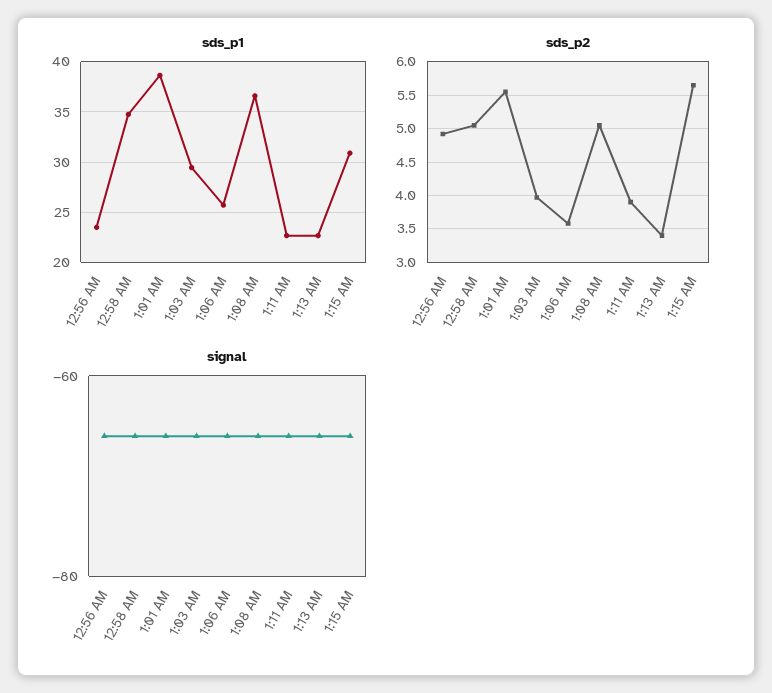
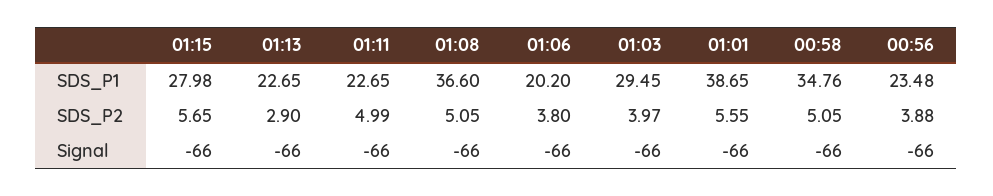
  {
    "sds_p1": {
      "12:56 AM": 23.48,
      "12:58 AM": 34.76,
      "1:01 AM": 38.65,
      "1:03 AM": 29.45,
-     "1:06 AM": 26,
+     "1:06 AM": 20.2,
      "1:08 AM": 36.6,
      "1:11 AM": 22.65,
      "1:13 AM": 22.65,
-     "1:15 AM": 31
+     "1:15 AM": 27.98
    },
    "sds_p2": {
-     "12:56 AM": 4.9,
+     "12:56 AM": 3.88,
      "12:58 AM": 5.05,
      "1:01 AM": 5.55,
      "1:03 AM": 3.97,
-     "1:06 AM": 3.6,
+     "1:06 AM": 3.8,
      "1:08 AM": 5.05,
-     "1:11 AM": 3.9,
+     "1:11 AM": 4.99,
-     "1:13 AM": 3.4,
+     "1:13 AM": 2.9,
      "1:15 AM": 5.65
    },
    "signal": {
      "12:56 AM": -66,
      "12:58 AM": -66,
      "1:01 AM": -66,
      "1:03 AM": -66,
      "1:06 AM": -66,
      "1:08 AM": -66,
      "1:11 AM": -66,
      "1:13 AM": -66,
      "1:15 AM": -66
    }
  }

